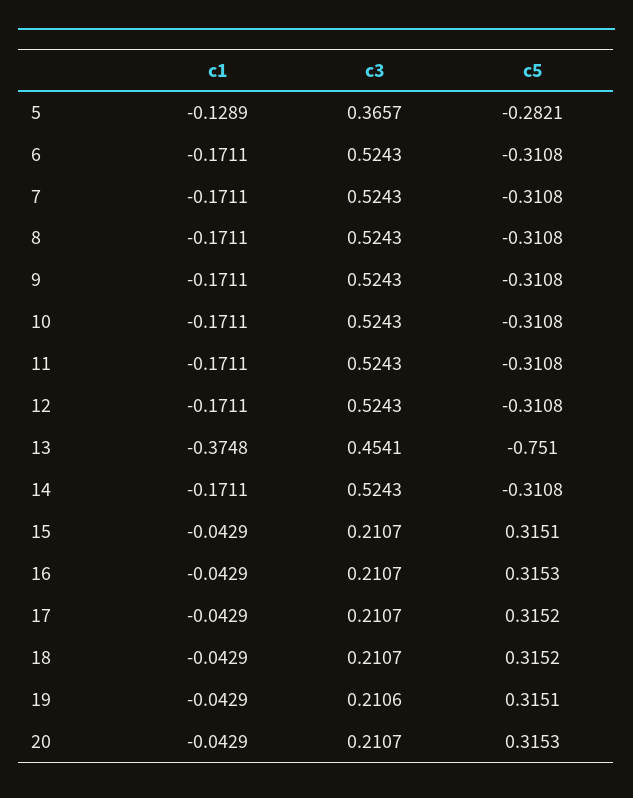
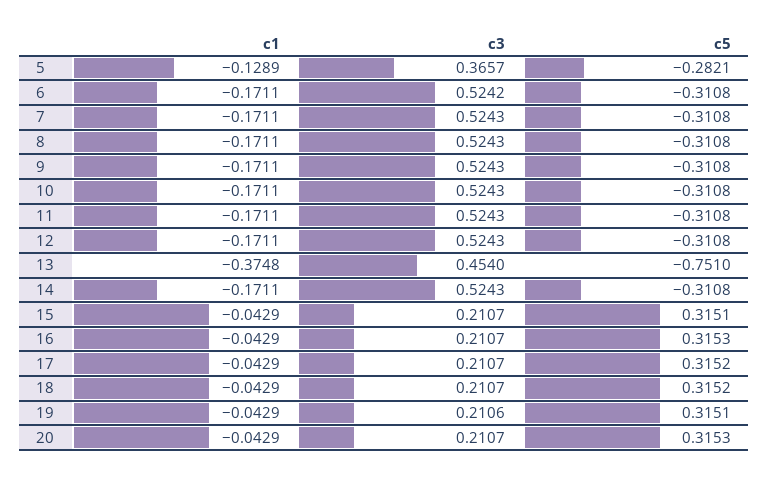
  {
    "c1": {
      "5": -0.1289,
      "6": -0.1711,
      "7": -0.1711,
      "8": -0.1711,
      "9": -0.1711,
      "10": -0.1711,
      "11": -0.1711,
      "12": -0.1711,
      "13": -0.3748,
      "14": -0.1711,
      "15": -0.0429,
      "16": -0.0429,
      "17": -0.0429,
      "18": -0.0429,
      "19": -0.0429,
      "20": -0.0429
    },
    "c3": {
      "5": 0.3657,
-     "6": 0.5243,
+     "6": 0.5242,
      "7": 0.5243,
      "8": 0.5243,
      "9": 0.5243,
      "10": 0.5243,
      "11": 0.5243,
      "12": 0.5243,
-     "13": 0.4541,
+     "13": 0.454,
      "14": 0.5243,
      "15": 0.2107,
      "16": 0.2107,
      "17": 0.2107,
      "18": 0.2107,
      "19": 0.2106,
      "20": 0.2107
    },
    "c5": {
      "5": -0.2821,
      "6": -0.3108,
      "7": -0.3108,
      "8": -0.3108,
      "9": -0.3108,
      "10": -0.3108,
      "11": -0.3108,
      "12": -0.3108,
      "13": -0.751,
      "14": -0.3108,
      "15": 0.3151,
      "16": 0.3153,
      "17": 0.3152,
      "18": 0.3152,
      "19": 0.3151,
      "20": 0.3153
    }
  }

